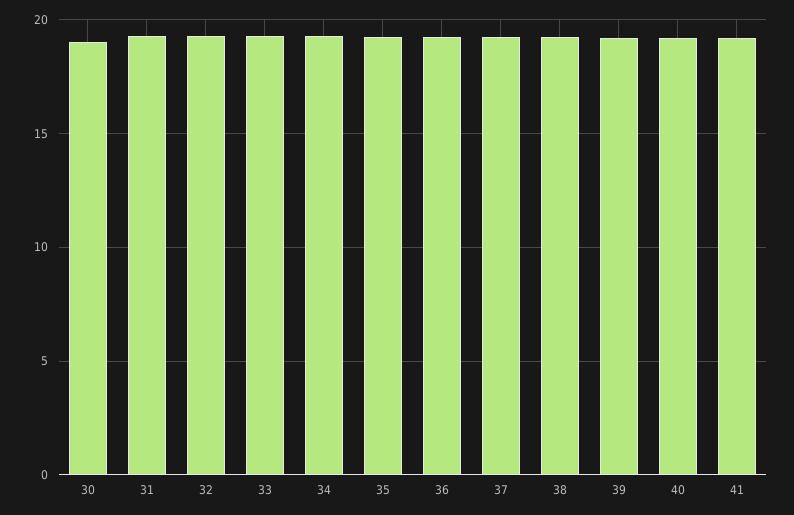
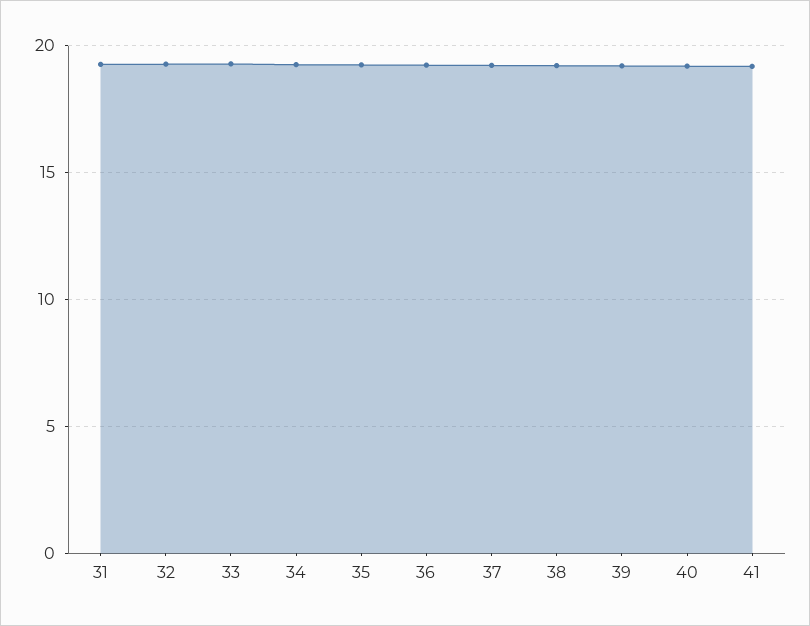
  {
-   "30": 19,
    "31": 19.5,
    "32": 19.5,
    "33": 19.5,
    "34": 19.5,
    "35": 19,
    "36": 19,
    "37": 19,
    "38": 19,
    "39": 19,
    "40": 19,
    "41": 19
  }

